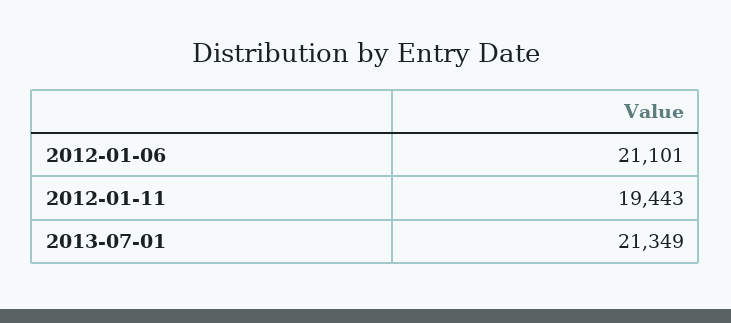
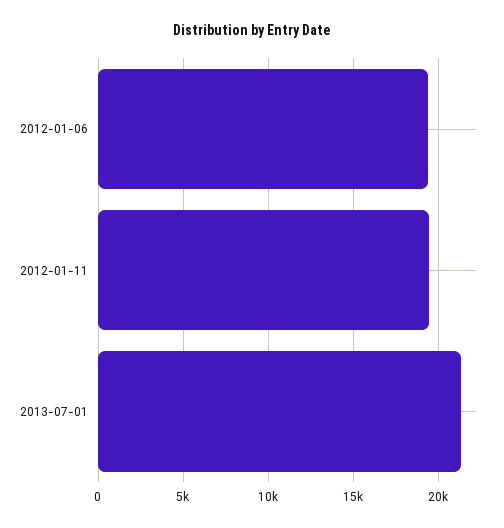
  {
-   "2012-01-06": 21101,
+   "2012-01-06": 19500,
    "2012-01-11": 19443,
    "2013-07-01": 21349
  }

